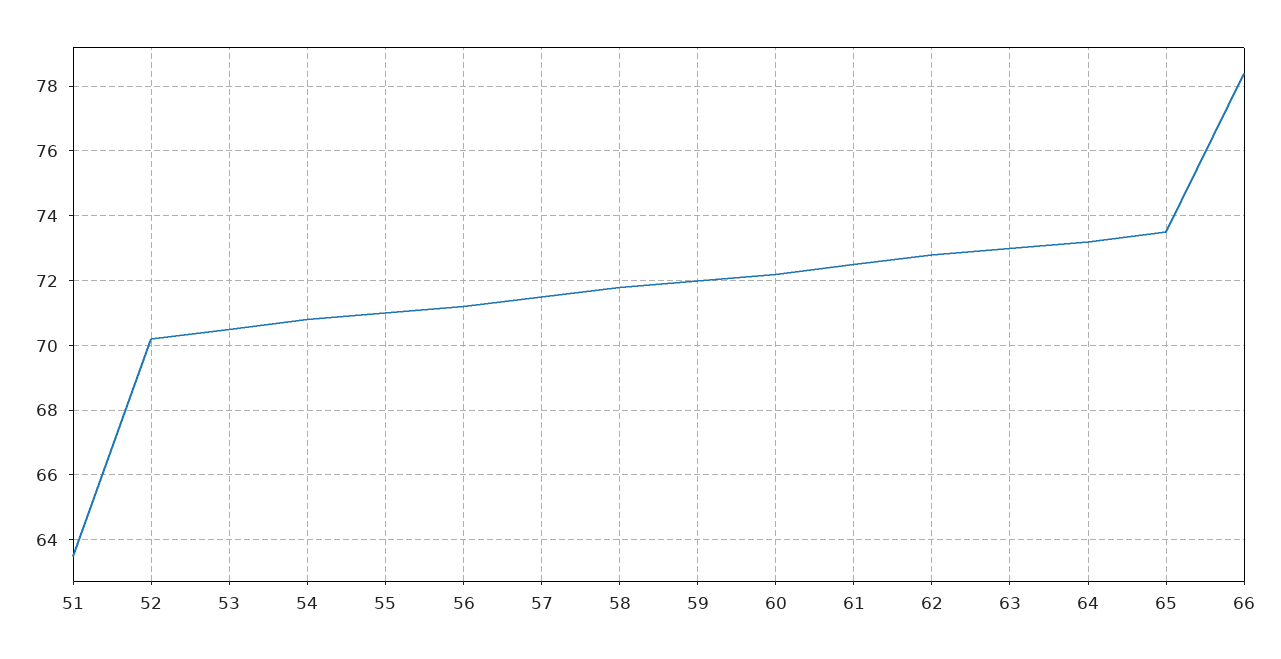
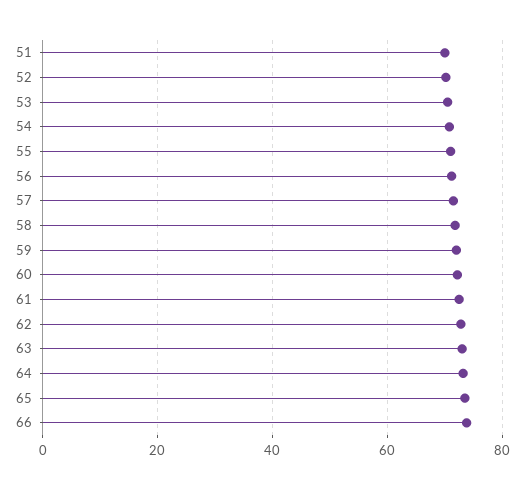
  {
-   "51": 63.5,
+   "51": 70,
    "52": 70,
    "53": 70.5,
    "54": 71,
    "55": 71,
    "56": 71,
    "57": 71.5,
    "58": 72,
    "59": 72,
    "60": 72,
    "61": 72.5,
    "62": 73,
    "63": 73,
    "64": 73,
    "65": 73.5,
-   "66": 78.5
+   "66": 74
  }

